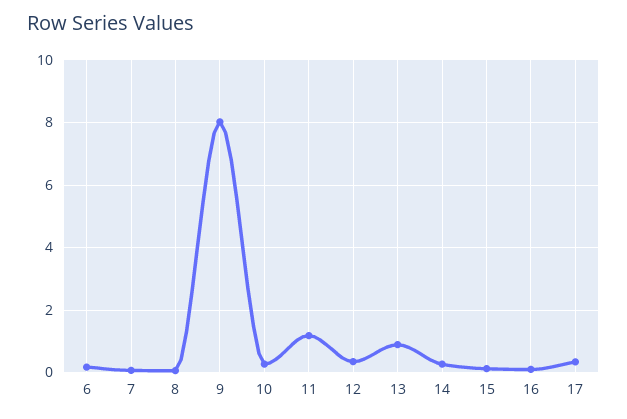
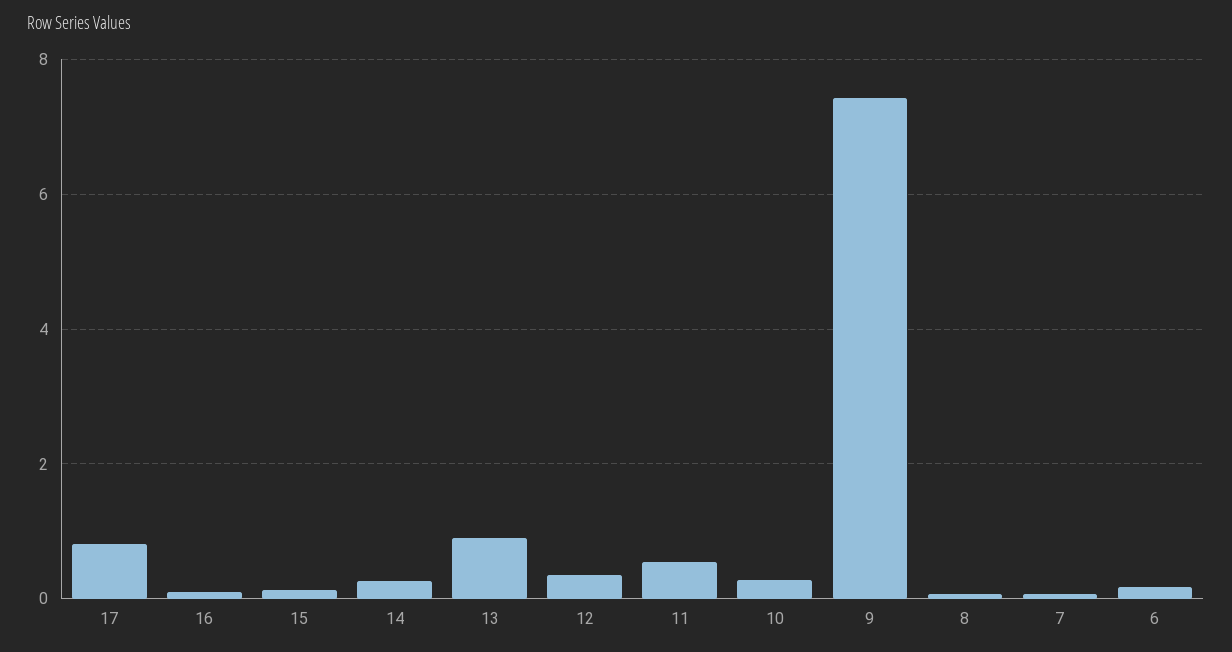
  {
    "6": 0.2,
    "7": 0,
    "8": 0,
-   "9": 8,
+   "9": 7.4,
    "10": 0.2,
-   "11": 1.2,
+   "11": 0.6,
    "12": 0.4,
    "13": 0.8,
    "14": 0.2,
    "15": 0.2,
    "16": 0.2,
-   "17": 0.4
+   "17": 0.8
  }

